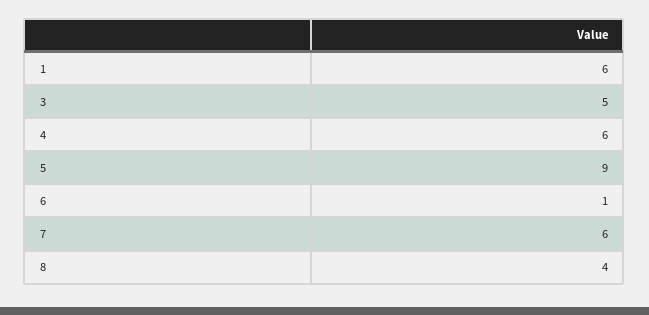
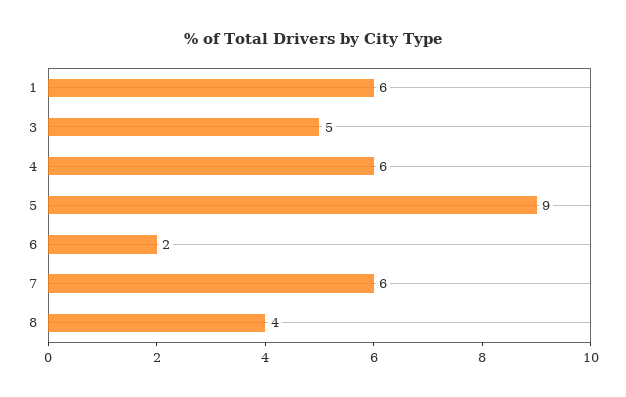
  {
    "1": 6,
    "3": 5,
    "4": 6,
    "5": 9,
-   "6": 1,
+   "6": 2,
    "7": 6,
    "8": 4
  }

